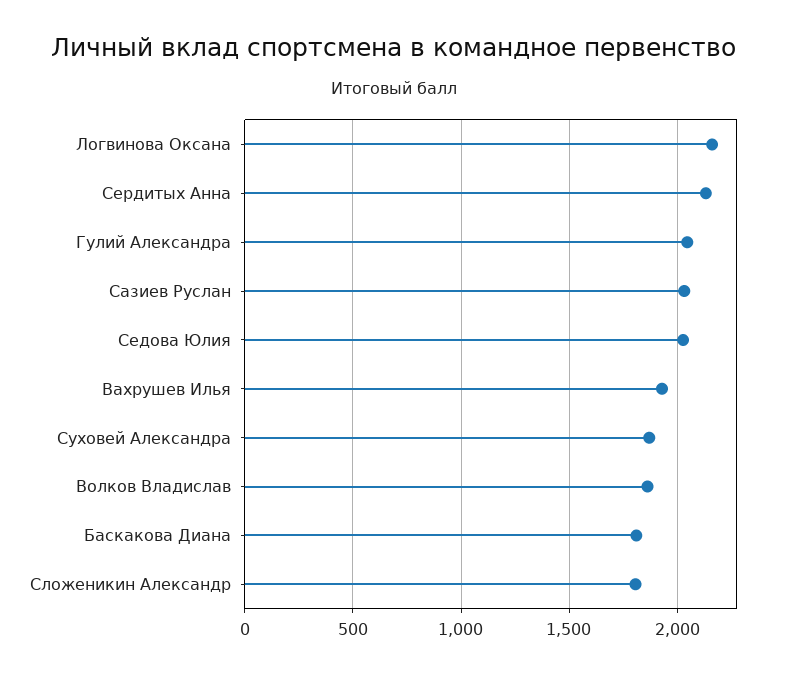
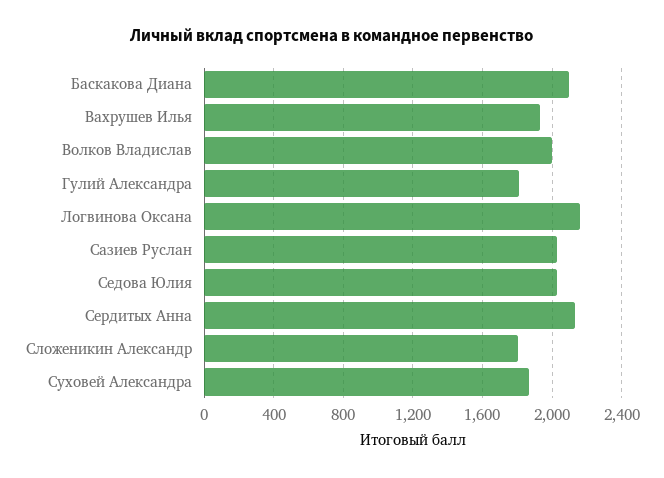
  {
    "Логвинова Оксана": 2150,
    "Сердитых Анна": 2150,
-   "Гулий Александра": 2050,
+   "Гулий Александра": 1800,
    "Сазиев Руслан": 2050,
    "Седова Юлия": 2050,
    "Вахрушев Илья": 1950,
    "Суховей Александра": 1850,
-   "Волков Владислав": 1850,
+   "Волков Владислав": 2000,
-   "Баскакова Диана": 1800,
+   "Баскакова Диана": 2100,
    "Сложеникин Александр": 1800
  }

